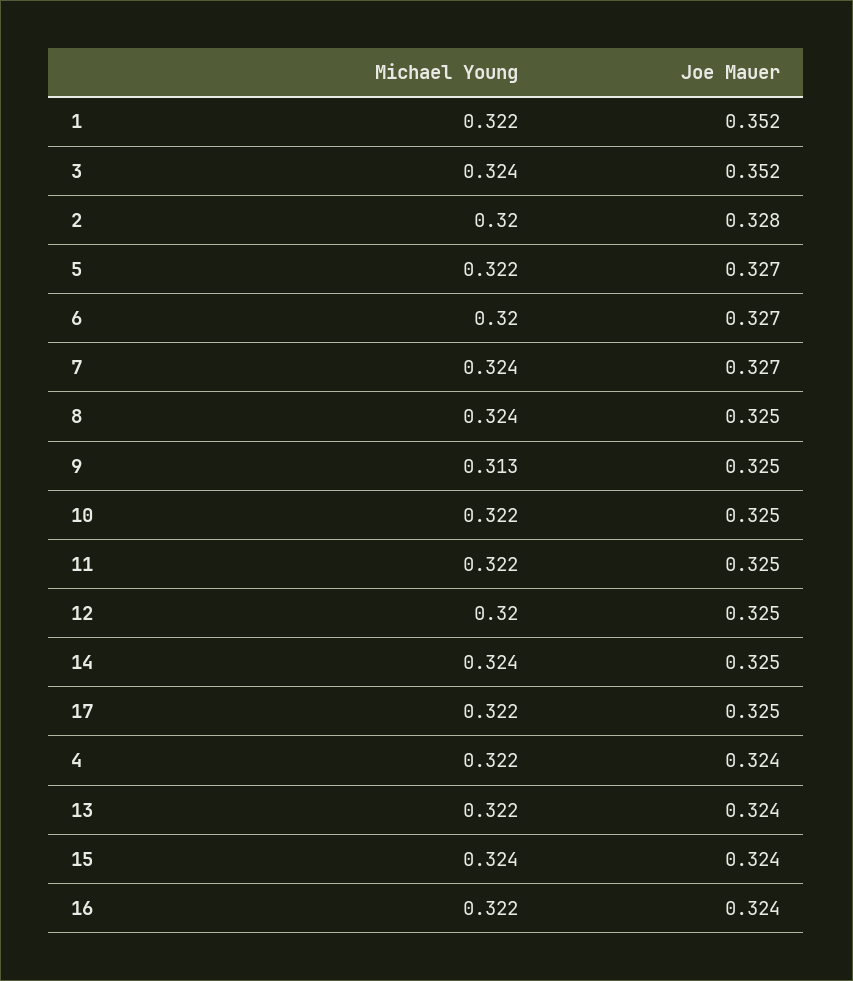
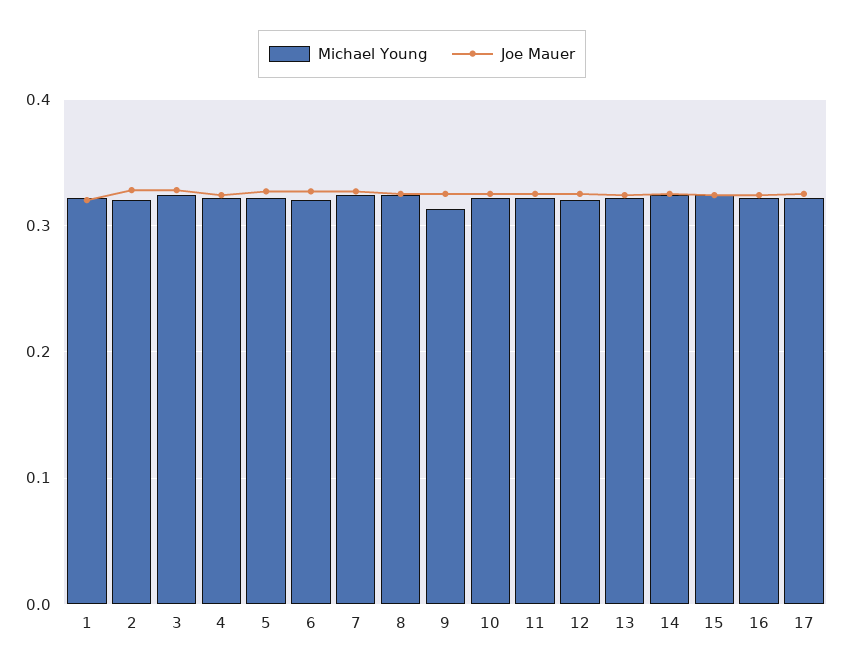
  {
    "Michael Young": {
      "1": 0.322,
      "3": 0.324,
      "2": 0.32,
      "5": 0.322,
      "6": 0.32,
      "7": 0.324,
      "8": 0.324,
      "9": 0.313,
      "10": 0.322,
      "11": 0.322,
      "12": 0.32,
      "14": 0.324,
      "17": 0.322,
      "4": 0.322,
      "13": 0.322,
      "15": 0.324,
      "16": 0.322
    },
    "Joe Mauer": {
-     "1": 0.352,
+     "1": 0.32,
-     "3": 0.352,
+     "3": 0.33,
      "2": 0.328,
      "5": 0.327,
      "6": 0.327,
      "7": 0.327,
      "8": 0.325,
      "9": 0.325,
      "10": 0.325,
      "11": 0.325,
      "12": 0.325,
      "14": 0.325,
      "17": 0.325,
      "4": 0.324,
      "13": 0.324,
      "15": 0.324,
      "16": 0.324
    }
  }

